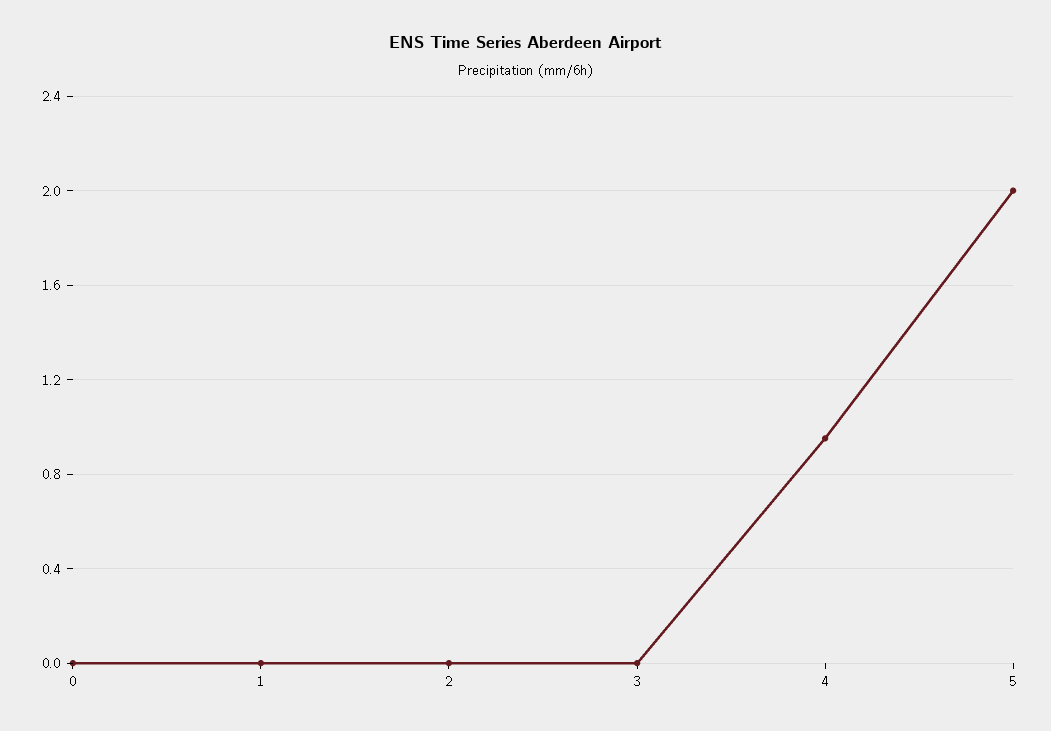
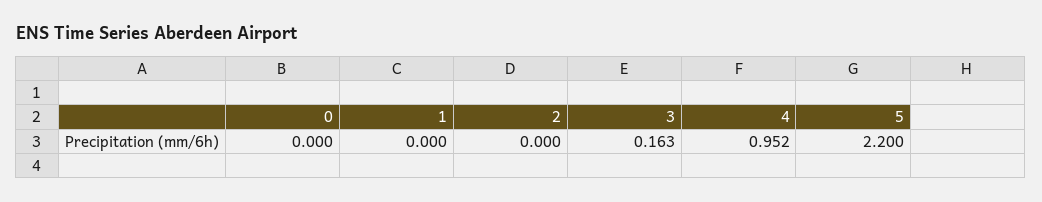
  {
    "0": 0,
    "1": 0,
    "2": 0,
-   "3": 0,
+   "3": 0.163,
    "4": 0.952,
-   "5": 2
+   "5": 2.2
  }

